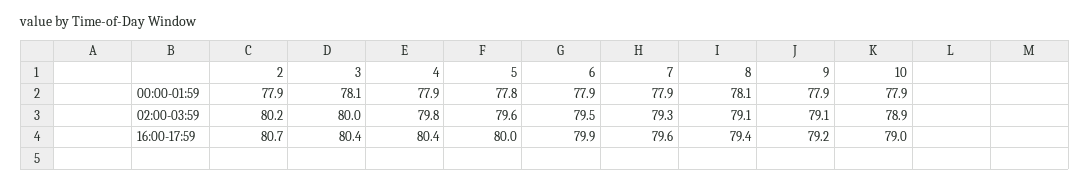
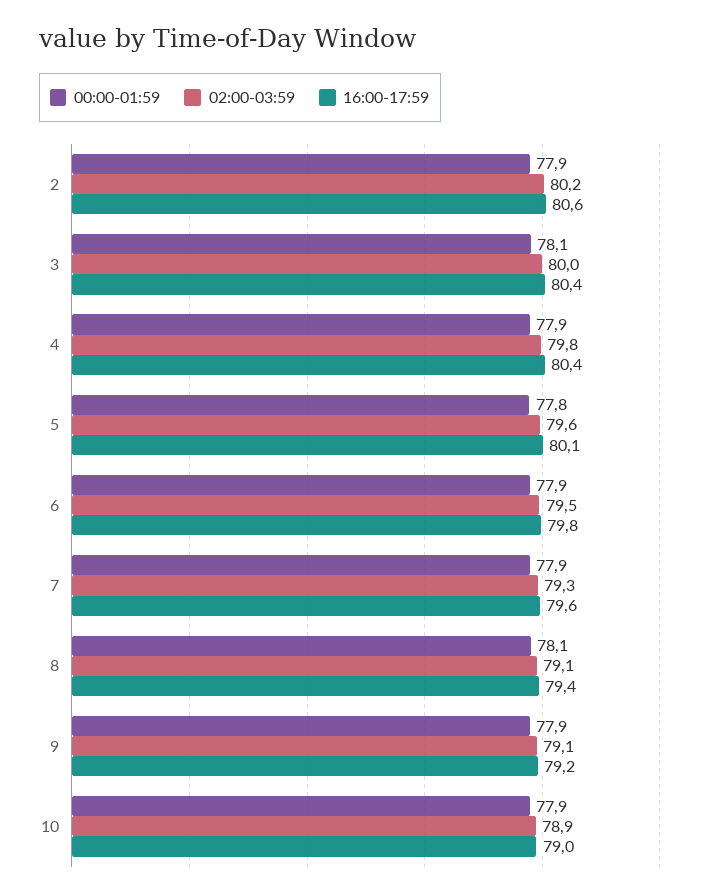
  {
    "00:00-01:59": {
      "2": 77.9,
      "3": 78.1,
      "4": 77.9,
      "5": 77.8,
      "6": 77.9,
      "7": 77.9,
      "8": 78.1,
      "9": 77.9,
      "10": 77.9
    },
    "02:00-03:59": {
      "2": 80.2,
      "3": 80,
      "4": 79.8,
      "5": 79.6,
      "6": 79.5,
      "7": 79.3,
      "8": 79.1,
      "9": 79.1,
      "10": 78.9
    },
    "16:00-17:59": {
-     "2": 80.7,
+     "2": 80.6,
      "3": 80.4,
      "4": 80.4,
-     "5": 80,
+     "5": 80.1,
-     "6": 79.9,
+     "6": 79.8,
      "7": 79.6,
      "8": 79.4,
      "9": 79.2,
      "10": 79
    }
  }

